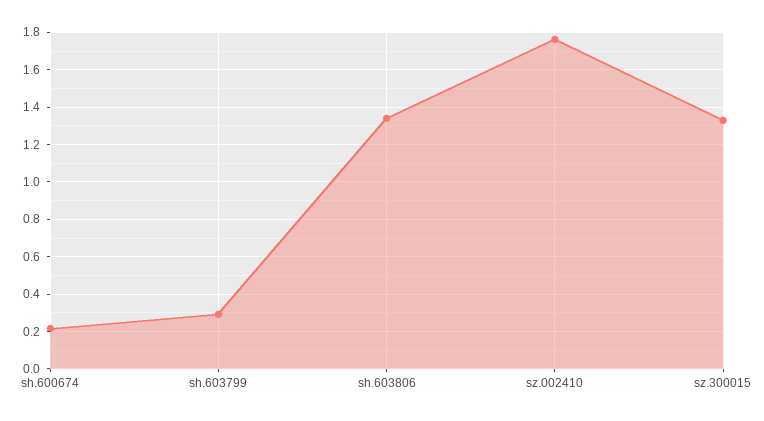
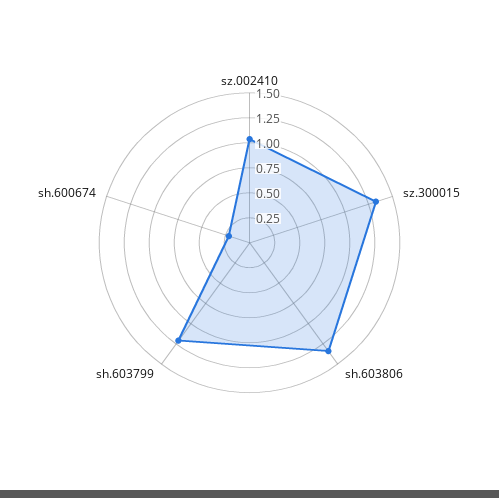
  {
    "sh.600674": 0.2,
-   "sh.603799": 0.3,
+   "sh.603799": 1.25,
    "sh.603806": 1.35,
-   "sz.002410": 1.75,
+   "sz.002410": 1,
    "sz.300015": 1.35
  }

